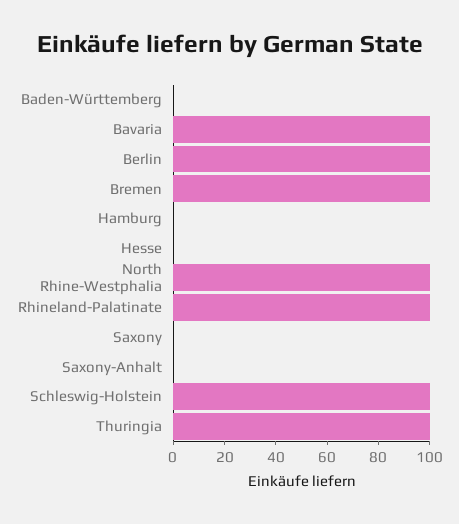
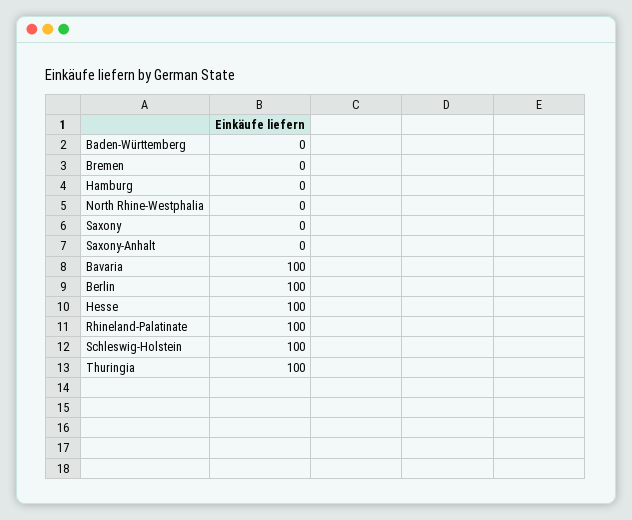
  {
    "Baden-Württemberg": 0,
    "Bavaria": 100,
    "Berlin": 100,
-   "Bremen": 100,
+   "Bremen": 0,
    "Hamburg": 0,
-   "Hesse": 0,
+   "Hesse": 100,
-   "North Rhine-Westphalia": 100,
+   "North Rhine-Westphalia": 0,
    "Rhineland-Palatinate": 100,
    "Saxony": 0,
    "Saxony-Anhalt": 0,
    "Schleswig-Holstein": 100,
    "Thuringia": 100
  }

